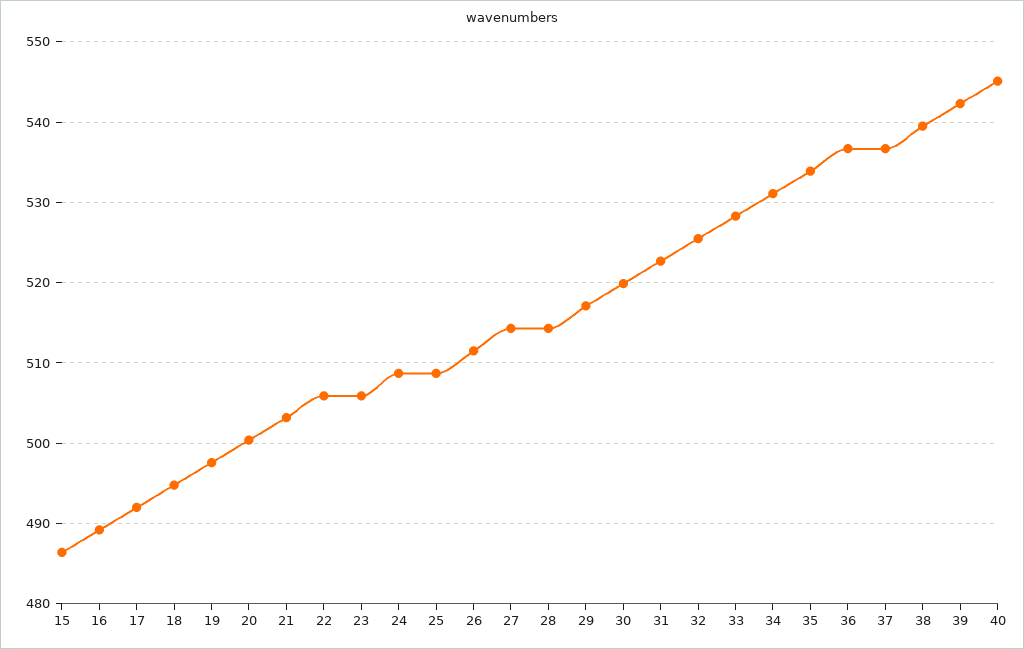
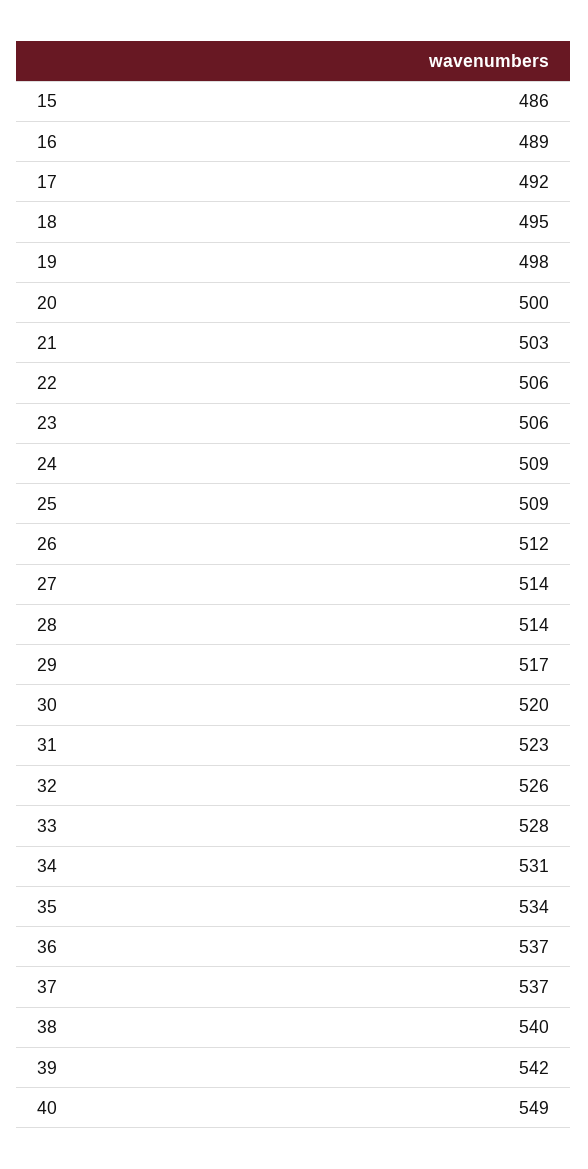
  {
    "15": 486,
    "16": 489,
    "17": 492,
    "18": 495,
    "19": 498,
    "20": 500,
    "21": 503,
    "22": 506,
    "23": 506,
    "24": 509,
    "25": 509,
    "26": 512,
    "27": 514,
    "28": 514,
    "29": 517,
    "30": 520,
    "31": 523,
    "32": 526,
    "33": 528,
    "34": 531,
    "35": 534,
    "36": 537,
    "37": 537,
    "38": 540,
    "39": 542,
-   "40": 545
+   "40": 549
  }

